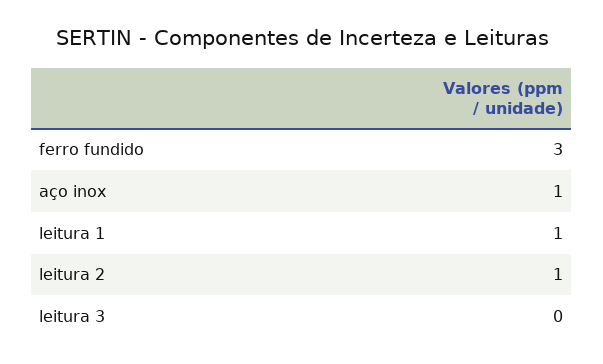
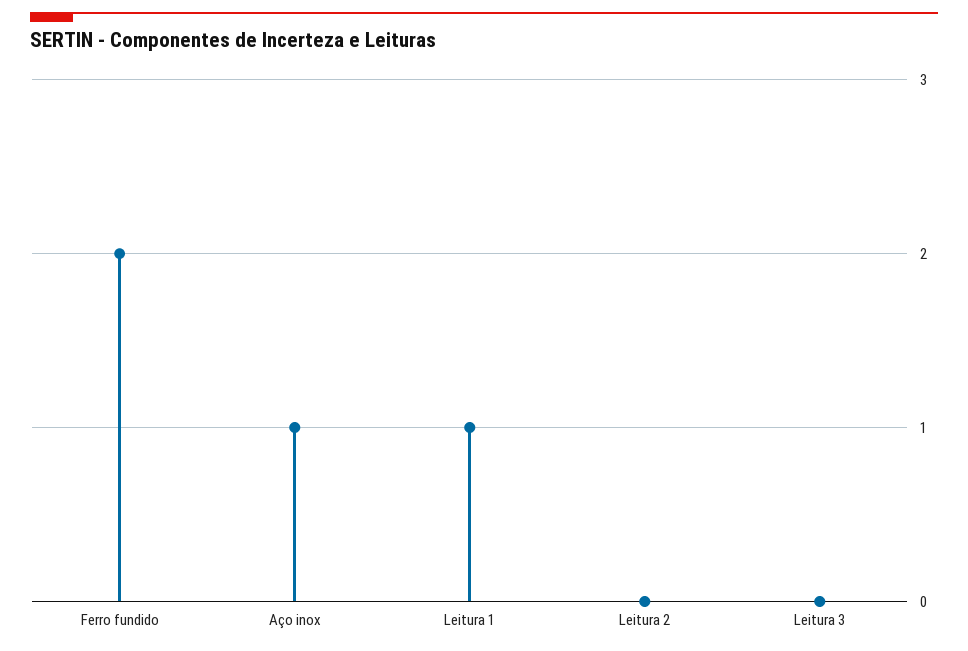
  {
-   "ferro fundido": 3,
+   "ferro fundido": 2,
    "aço inox": 1,
    "leitura 1": 1,
-   "leitura 2": 1,
+   "leitura 2": 0,
    "leitura 3": 0
  }

